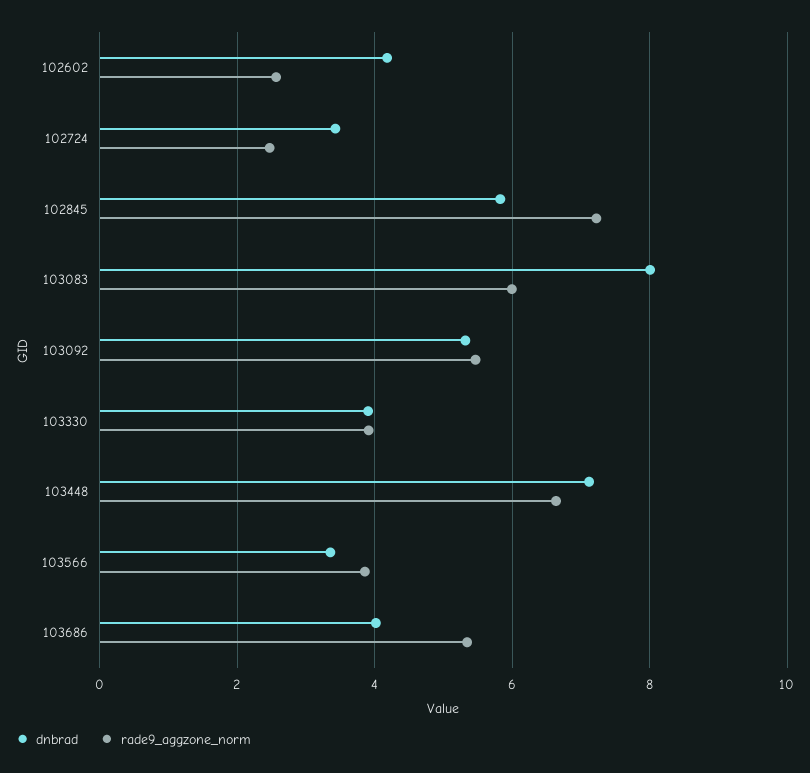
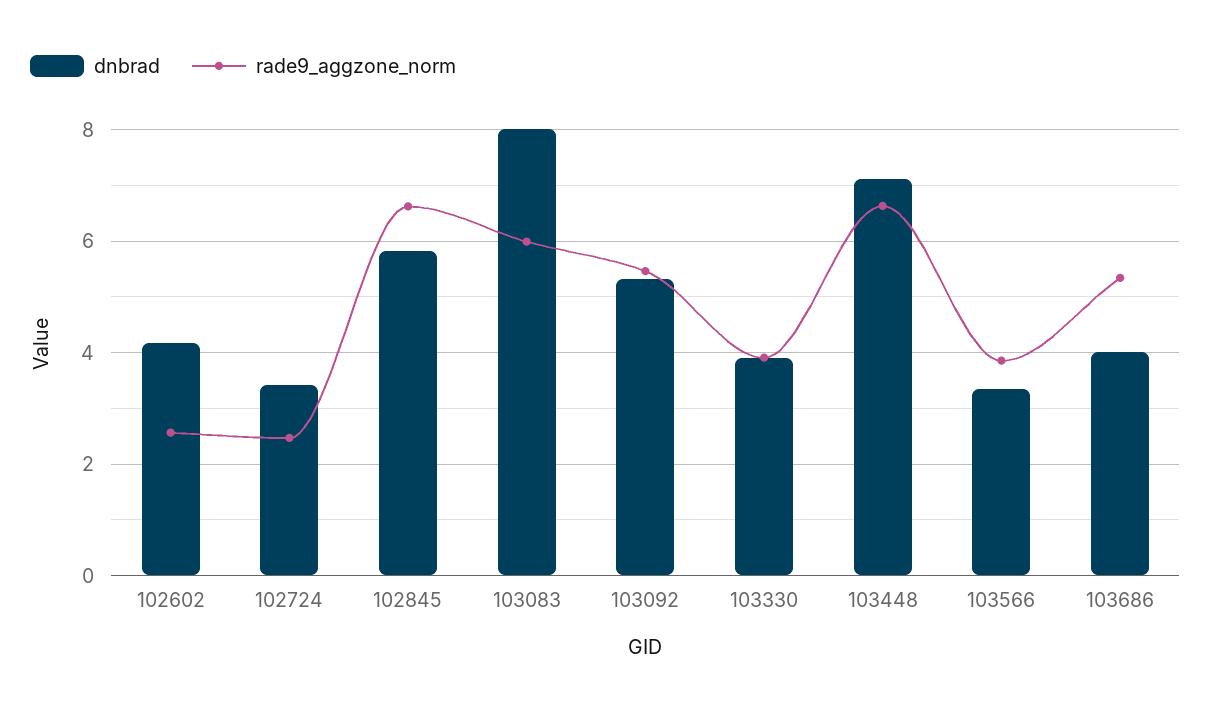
  {
    "dnbrad": {
      "102602": 4.2,
      "102724": 3.4,
      "102845": 5.8,
      "103083": 8,
      "103092": 5.4,
      "103330": 4,
      "103448": 7.2,
      "103566": 3.4,
      "103686": 4
    },
    "rade9_aggzone_norm": {
      "102602": 2.6,
      "102724": 2.4,
-     "102845": 7.2,
+     "102845": 6.6,
      "103083": 6,
      "103092": 5.4,
      "103330": 4,
      "103448": 6.6,
      "103566": 3.8,
      "103686": 5.4
    }
  }

